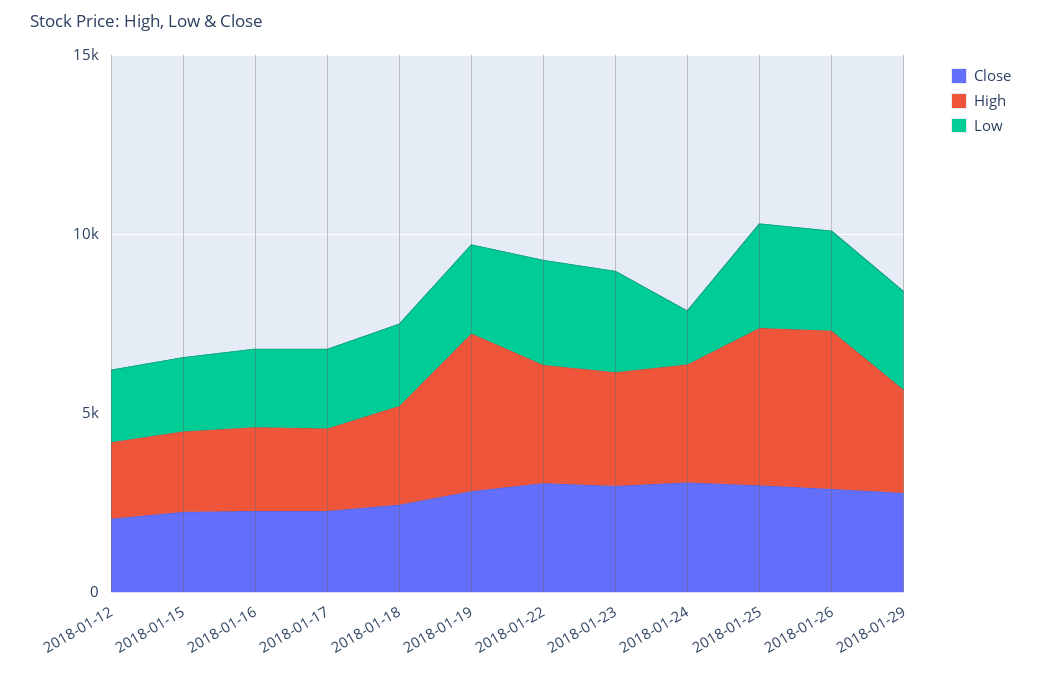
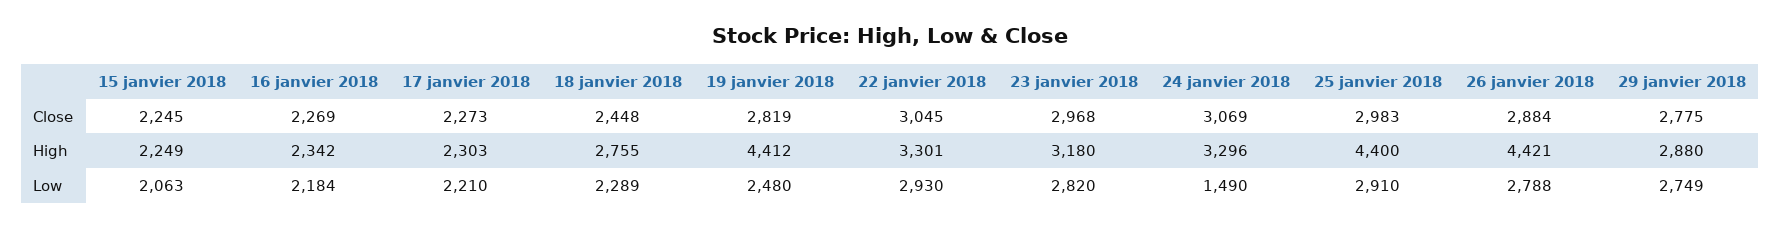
  {
    "Close": {
-     "2018-01-12": 2000,
      "2018-01-15": 2245,
      "2018-01-16": 2269,
      "2018-01-17": 2273,
      "2018-01-18": 2448,
      "2018-01-19": 2819,
      "2018-01-22": 3045,
      "2018-01-23": 2968,
      "2018-01-24": 3069,
      "2018-01-25": 2983,
      "2018-01-26": 2884,
      "2018-01-29": 2775
    },
    "High": {
-     "2018-01-12": 2000,
      "2018-01-15": 2249,
      "2018-01-16": 2342,
      "2018-01-17": 2303,
      "2018-01-18": 2755,
      "2018-01-19": 4412,
      "2018-01-22": 3301,
      "2018-01-23": 3180,
      "2018-01-24": 3296,
      "2018-01-25": 4400,
      "2018-01-26": 4421,
      "2018-01-29": 2880
    },
    "Low": {
-     "2018-01-12": 2000,
      "2018-01-15": 2063,
      "2018-01-16": 2184,
      "2018-01-17": 2210,
      "2018-01-18": 2289,
      "2018-01-19": 2480,
      "2018-01-22": 2930,
      "2018-01-23": 2820,
      "2018-01-24": 1490,
      "2018-01-25": 2910,
      "2018-01-26": 2788,
      "2018-01-29": 2749
    }
  }

